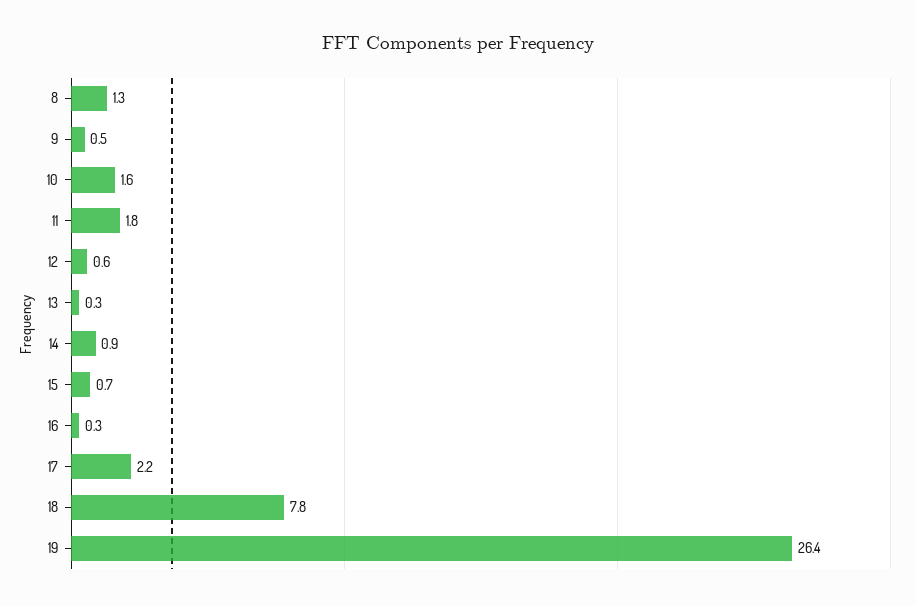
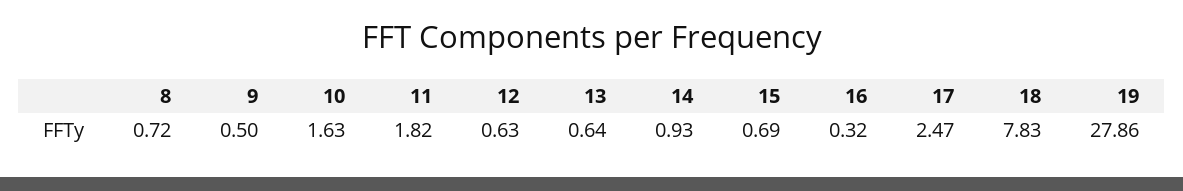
  {
-   "8": 1.3,
+   "8": 0.72,
    "9": 0.5,
    "10": 1.63,
    "11": 1.82,
    "12": 0.63,
-   "13": 0.3,
+   "13": 0.64,
    "14": 0.93,
    "15": 0.69,
    "16": 0.32,
-   "17": 2.2,
+   "17": 2.47,
    "18": 7.83,
-   "19": 26.4
+   "19": 27.86
  }

